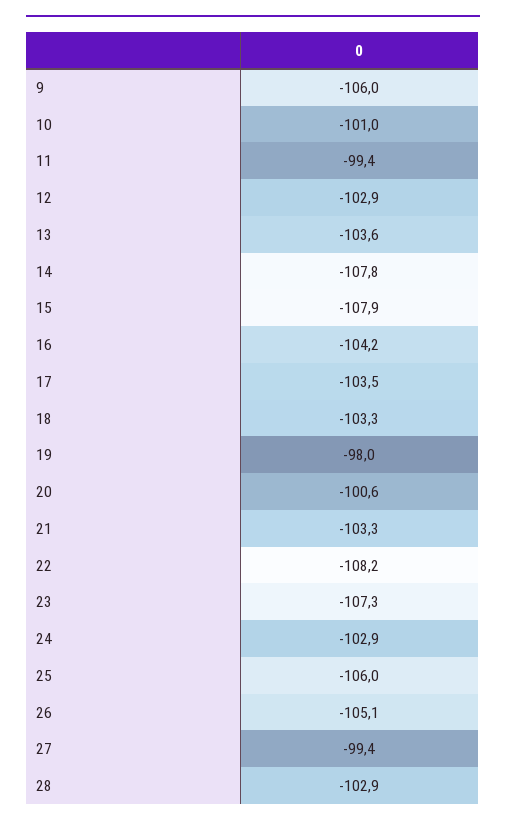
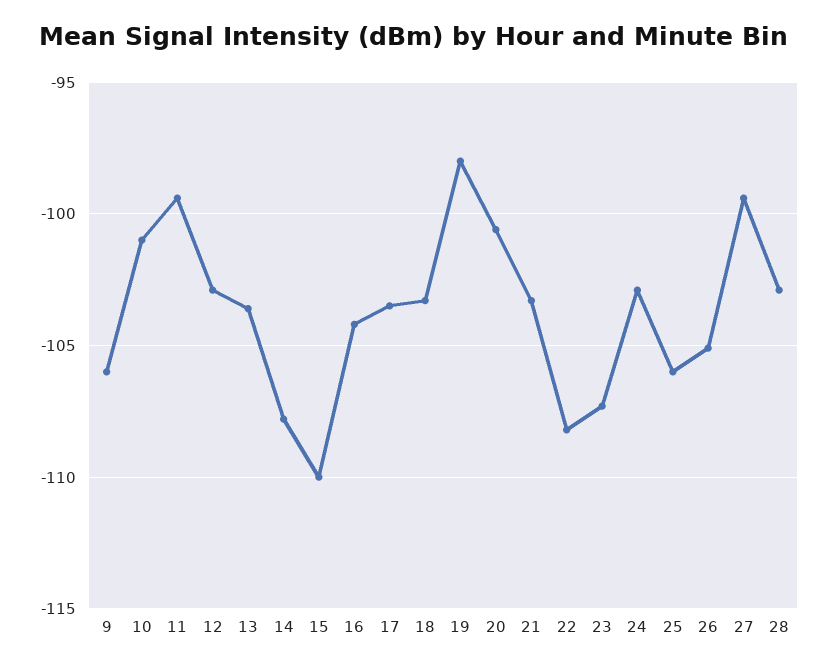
  {
    "9": -106,
    "10": -101,
    "11": -99.4,
    "12": -102.9,
    "13": -103.6,
    "14": -107.8,
-   "15": -107.9,
+   "15": -110,
    "16": -104.2,
    "17": -103.5,
    "18": -103.3,
    "19": -98,
    "20": -100.6,
    "21": -103.3,
    "22": -108.2,
    "23": -107.3,
    "24": -102.9,
    "25": -106,
    "26": -105.1,
    "27": -99.4,
    "28": -102.9
  }

